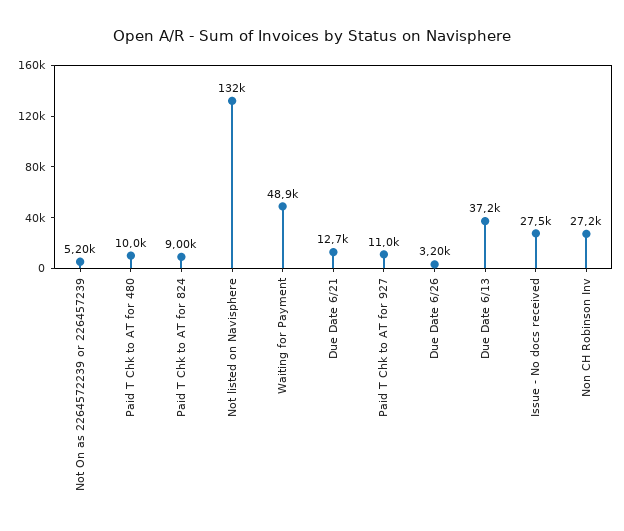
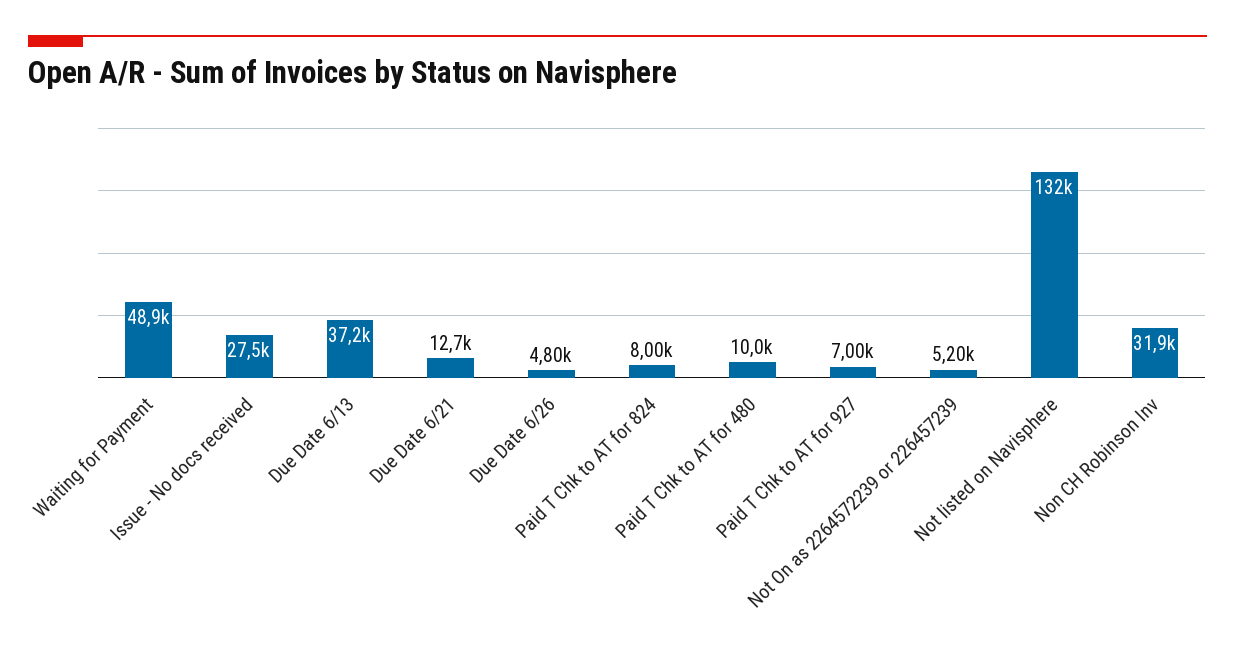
  {
    "Not On as 2264572239 or 226457239": 5200,
    "Paid T Chk to AT for 480": 10000,
-   "Paid T Chk to AT for 824": 9000,
+   "Paid T Chk to AT for 824": 8000,
    "Not listed on Navisphere": 132000,
    "Waiting for Payment": 48900,
    "Due Date 6/21": 12700,
-   "Paid T Chk to AT for 927": 11000,
+   "Paid T Chk to AT for 927": 7000,
-   "Due Date 6/26": 3200,
+   "Due Date 6/26": 4800,
    "Due Date 6/13": 37200,
    "Issue - No docs received": 27500,
-   "Non CH Robinson Inv": 27200
+   "Non CH Robinson Inv": 31900
  }

